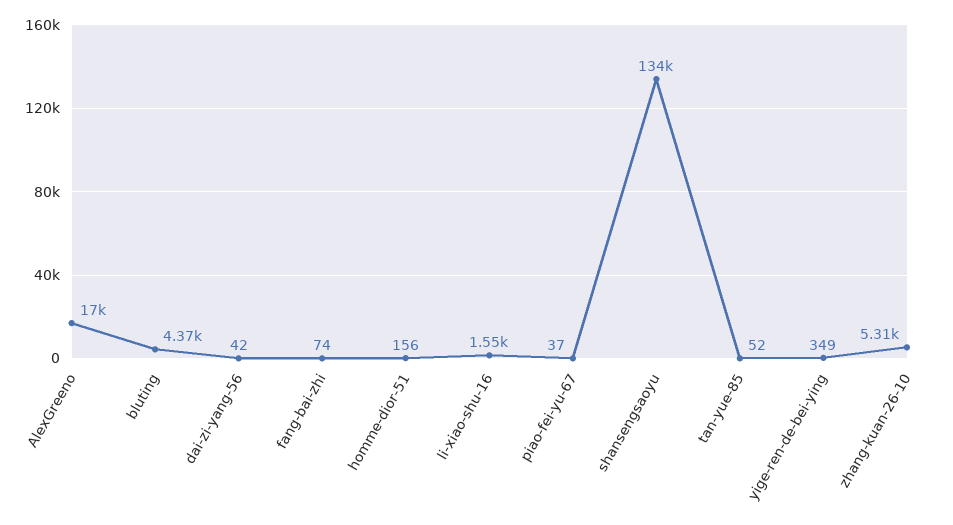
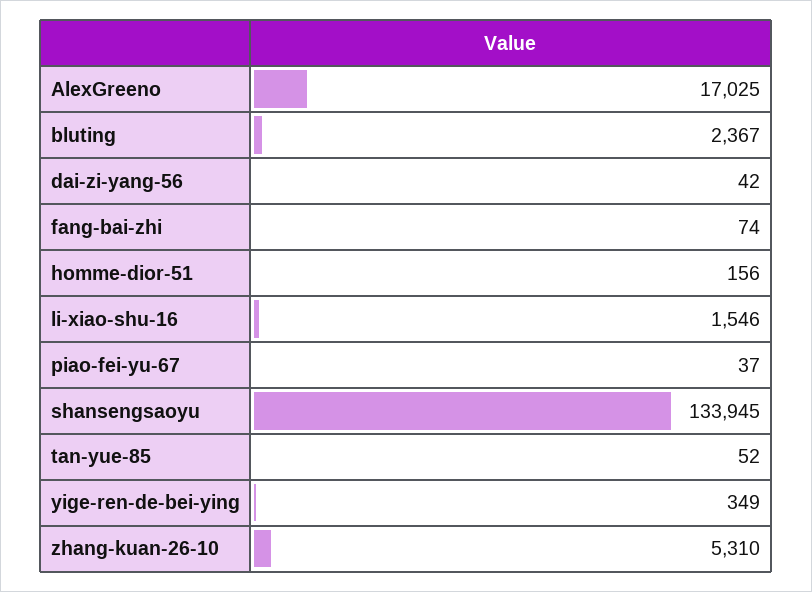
  {
    "AlexGreeno": 17025,
-   "bluting": 4370,
+   "bluting": 2367,
    "dai-zi-yang-56": 42,
    "fang-bai-zhi": 74,
    "homme-dior-51": 156,
    "li-xiao-shu-16": 1546,
    "piao-fei-yu-67": 37,
    "shansengsaoyu": 133945,
    "tan-yue-85": 52,
    "yige-ren-de-bei-ying": 349,
    "zhang-kuan-26-10": 5310
  }

